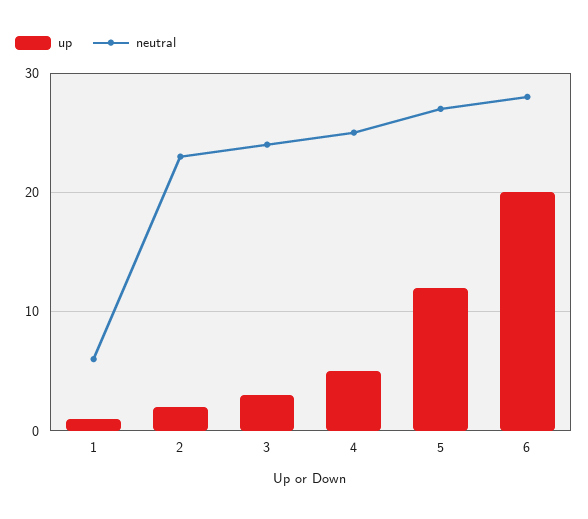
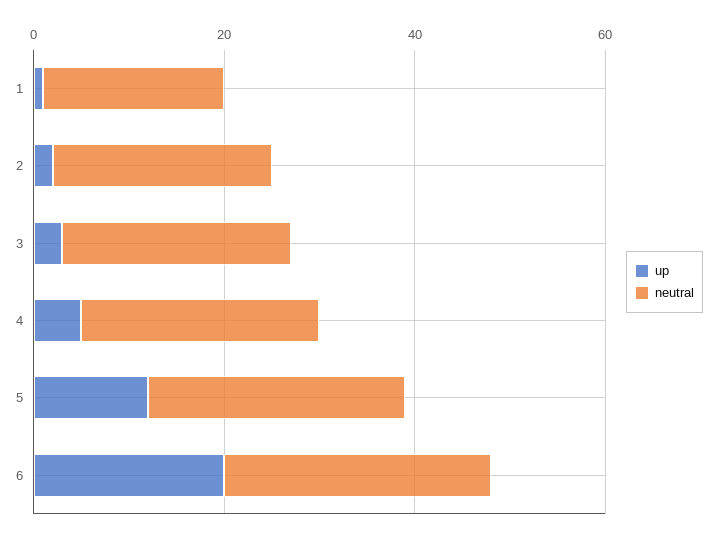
  {
    "up": {
      "1": 1,
      "2": 2,
      "3": 3,
      "4": 5,
      "5": 12,
      "6": 20
    },
    "neutral": {
-     "1": 6,
+     "1": 20,
      "2": 23,
      "3": 24,
      "4": 25,
      "5": 27,
      "6": 28
    }
  }

